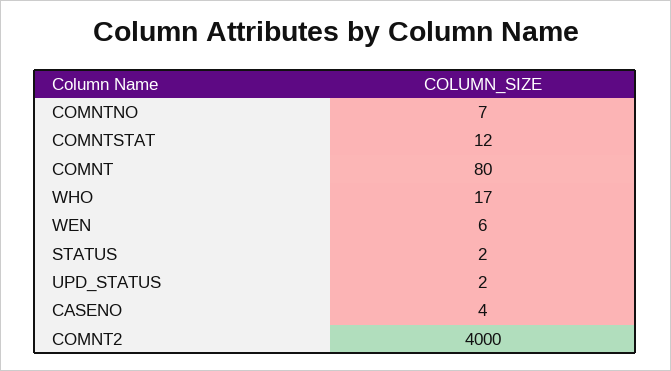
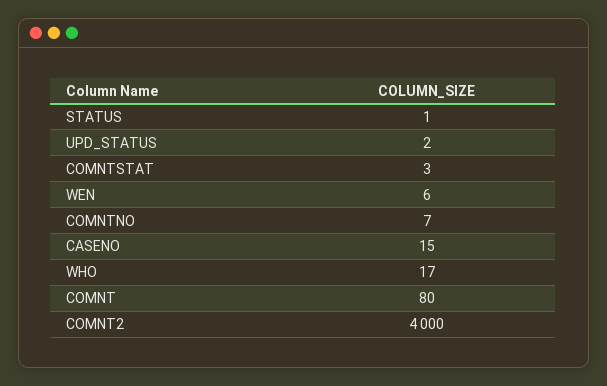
  {
    "COMNTNO": 7,
-   "COMNTSTAT": 12,
+   "COMNTSTAT": 3,
    "COMNT": 80,
    "WHO": 17,
    "WEN": 6,
-   "STATUS": 2,
+   "STATUS": 1,
    "UPD_STATUS": 2,
-   "CASENO": 4,
+   "CASENO": 15,
    "COMNT2": 4000
  }

